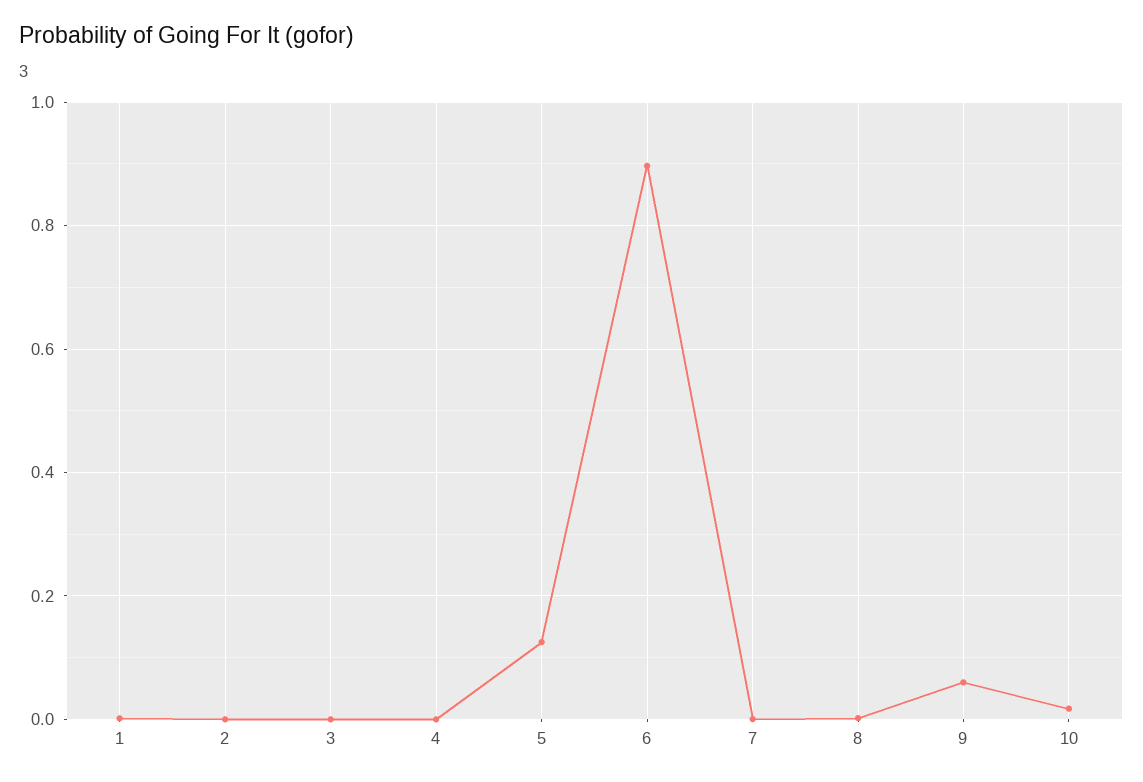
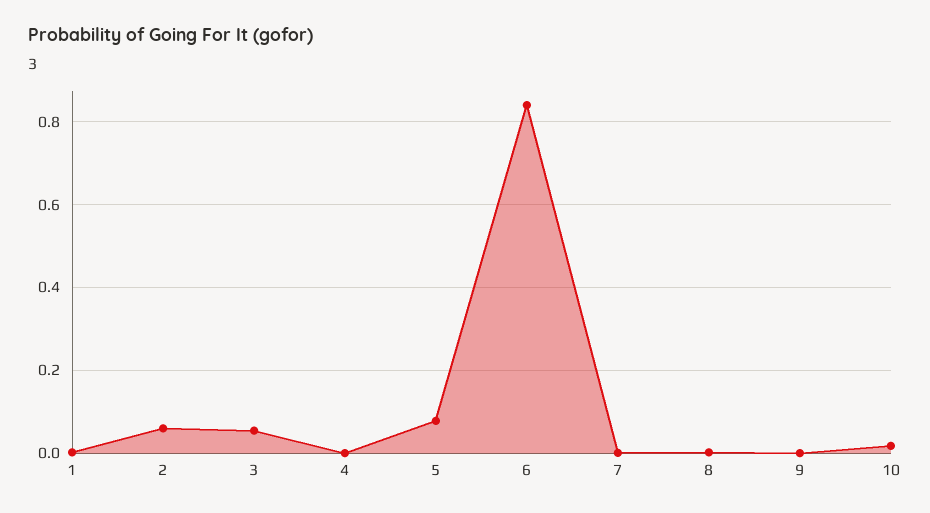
  {
    "1": 0,
-   "2": 0,
+   "2": 0.06,
-   "3": 0,
+   "3": 0.06,
    "4": 0,
-   "5": 0.12,
+   "5": 0.08,
-   "6": 0.9,
+   "6": 0.84,
    "7": 0,
    "8": 0,
-   "9": 0.06,
+   "9": 0,
    "10": 0.02
  }

